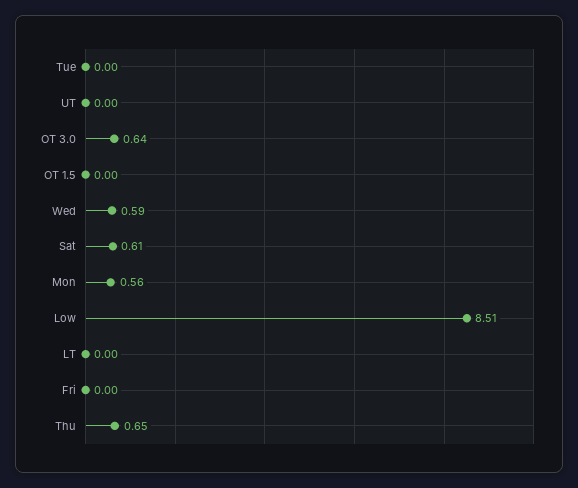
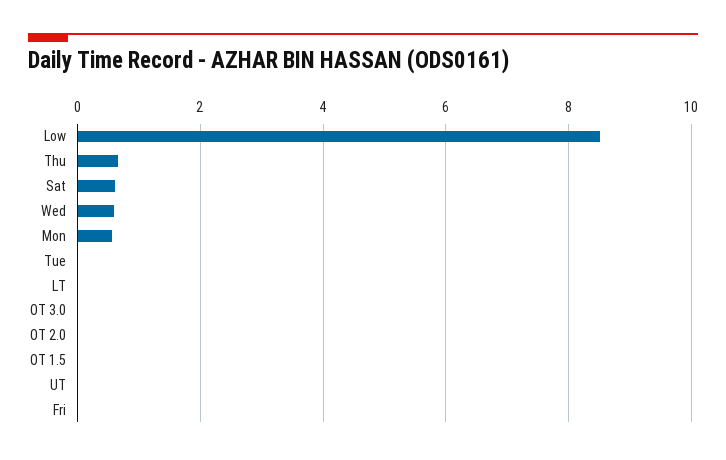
  {
    "Tue": 0,
    "UT": 0,
-   "OT 3.0": 0.64,
+   "OT 3.0": 0,
    "OT 1.5": 0,
    "Wed": 0.59,
    "Sat": 0.61,
    "Mon": 0.56,
    "Low": 8.51,
    "LT": 0,
    "Fri": 0,
-   "Thu": 0.65
+   "Thu": 0.65,
+   "OT 2.0": 0
  }

